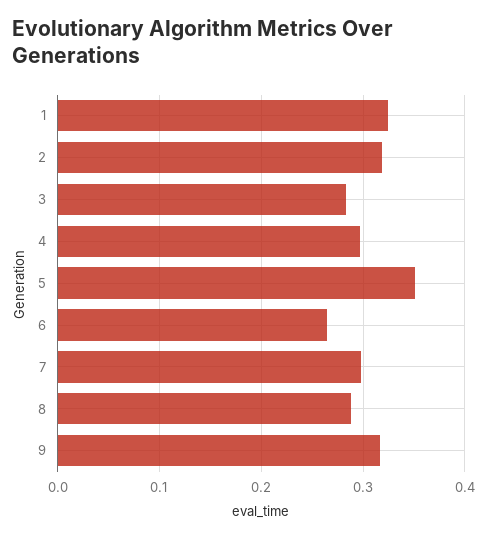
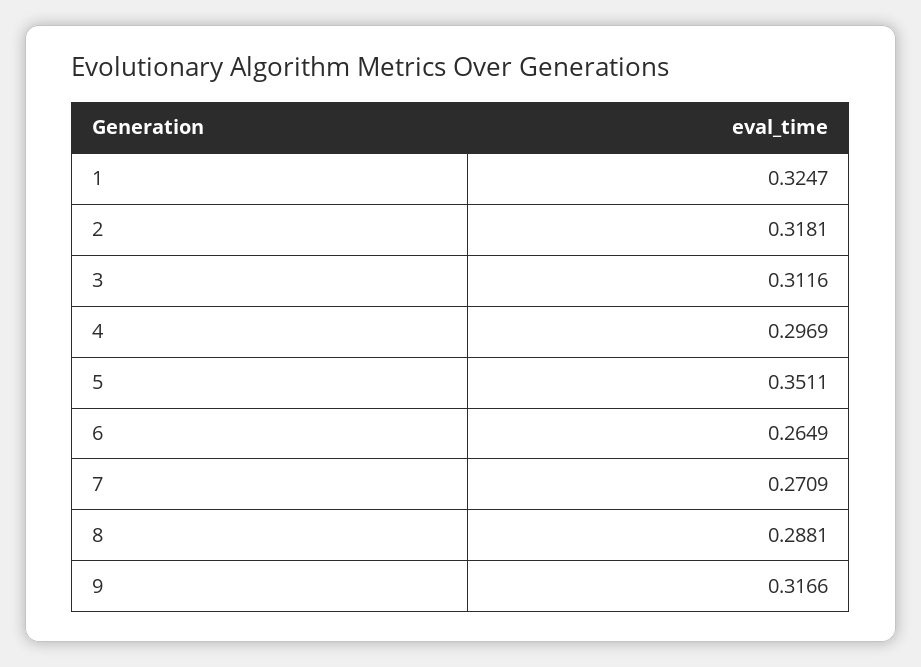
  {
    "1": 0.3247,
    "2": 0.3181,
-   "3": 0.28,
+   "3": 0.3116,
    "4": 0.2969,
    "5": 0.3511,
    "6": 0.2649,
-   "7": 0.3,
+   "7": 0.2709,
    "8": 0.2881,
    "9": 0.3166
  }

